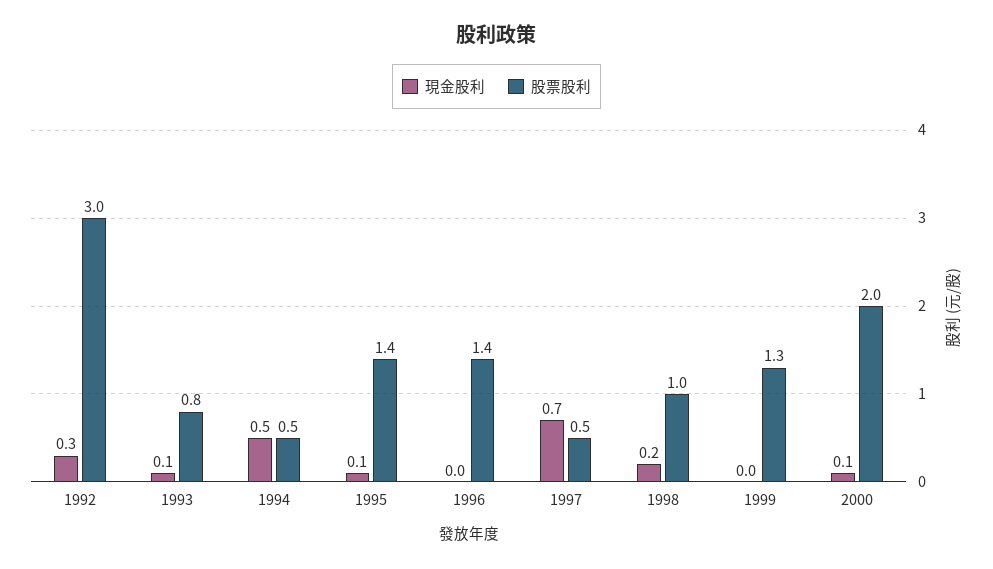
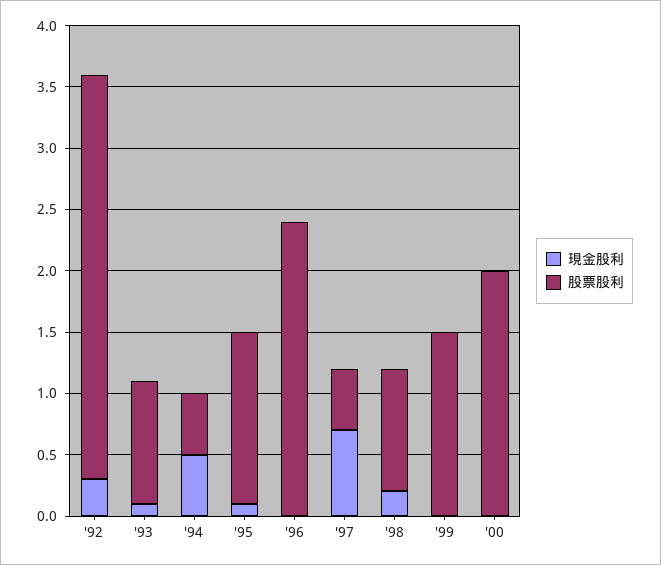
  {
    "現金股利": {
      "1992": 0.3,
      "1993": 0.1,
      "1994": 0.5,
      "1995": 0.1,
      "1996": 0,
      "1997": 0.7,
      "1998": 0.2,
      "1999": 0,
-     "2000": 0.1
+     "2000": 0
    },
    "股票股利": {
-     "1992": 3,
+     "1992": 3.3,
-     "1993": 0.8,
+     "1993": 1,
      "1994": 0.5,
      "1995": 1.4,
-     "1996": 1.4,
+     "1996": 2.4,
      "1997": 0.5,
      "1998": 1,
-     "1999": 1.3,
+     "1999": 1.5,
      "2000": 2
    }
  }

